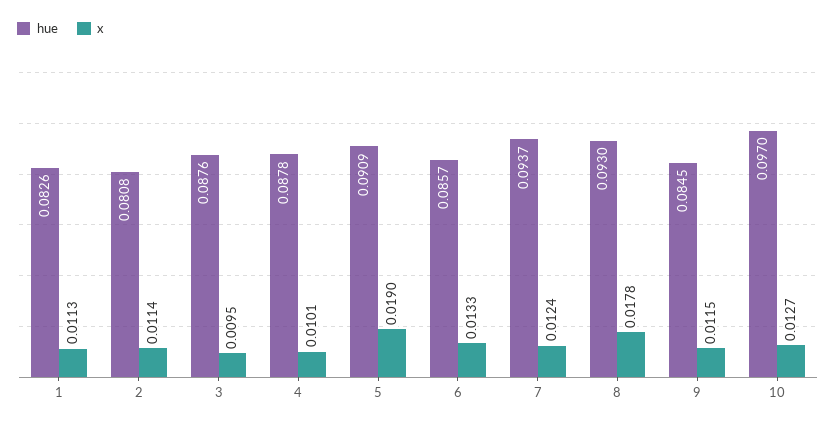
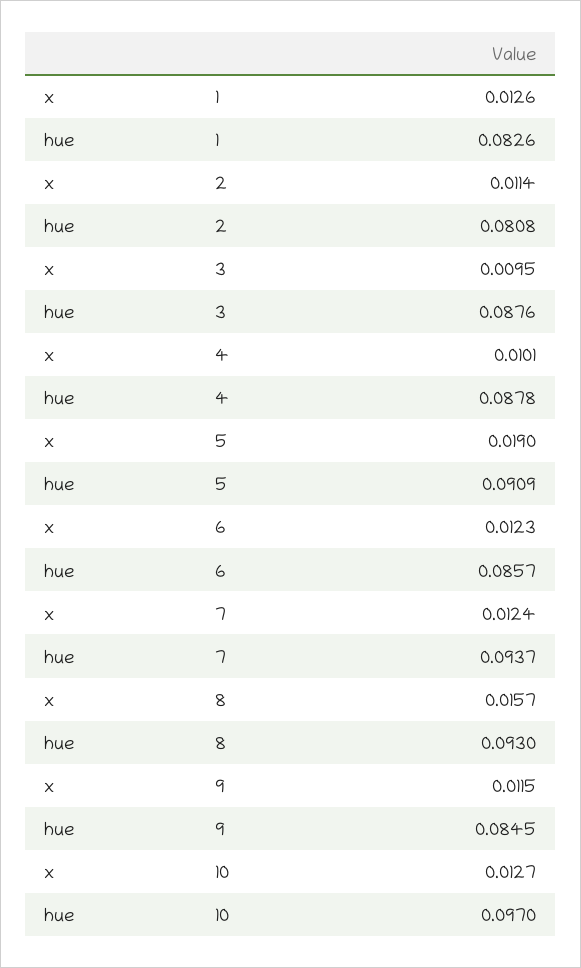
  {
    "hue": {
      "1": 0.0826,
      "2": 0.0808,
      "3": 0.0876,
      "4": 0.0878,
      "5": 0.0909,
      "6": 0.0857,
      "7": 0.0937,
      "8": 0.093,
      "9": 0.0845,
      "10": 0.097
    },
    "x": {
-     "1": 0.0113,
+     "1": 0.0126,
      "2": 0.0114,
      "3": 0.0095,
      "4": 0.0101,
      "5": 0.019,
-     "6": 0.0133,
+     "6": 0.0123,
      "7": 0.0124,
-     "8": 0.0178,
+     "8": 0.0157,
      "9": 0.0115,
      "10": 0.0127
    }
  }

